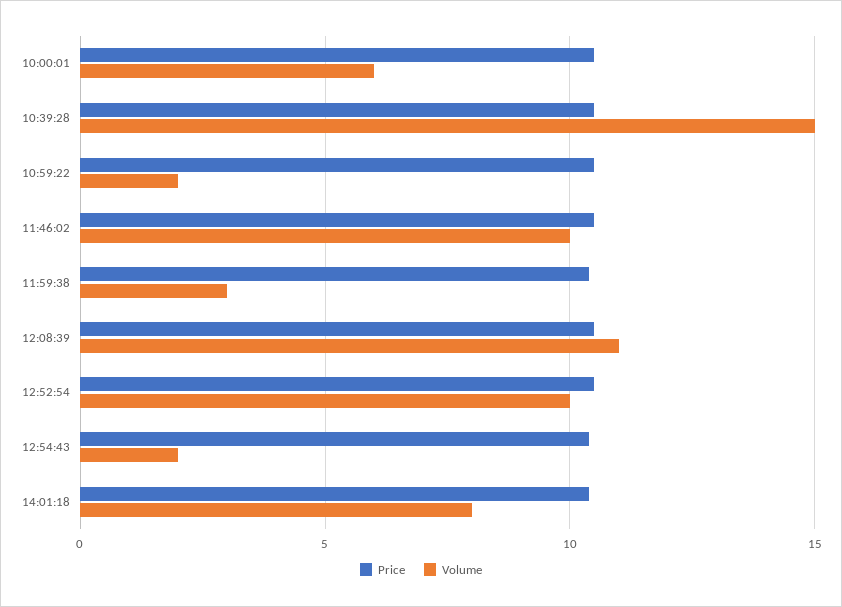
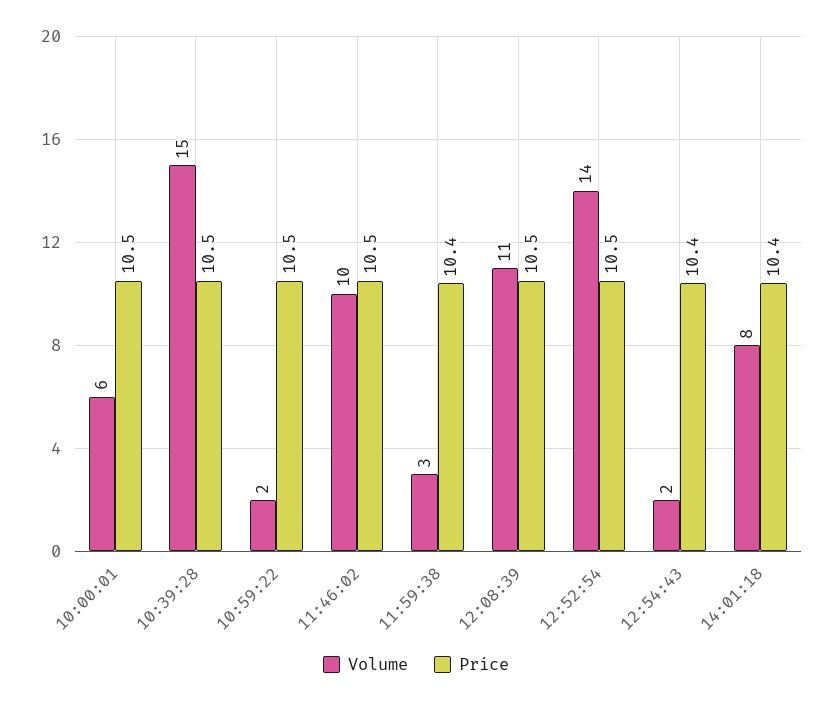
  {
    "Price": {
      "10:00:01": 10.5,
      "10:39:28": 10.5,
      "10:59:22": 10.5,
      "11:46:02": 10.5,
      "11:59:38": 10.4,
      "12:08:39": 10.5,
      "12:52:54": 10.5,
      "12:54:43": 10.4,
      "14:01:18": 10.4
    },
    "Volume": {
      "10:00:01": 6,
      "10:39:28": 15,
      "10:59:22": 2,
      "11:46:02": 10,
      "11:59:38": 3,
      "12:08:39": 11,
-     "12:52:54": 10,
+     "12:52:54": 14,
      "12:54:43": 2,
      "14:01:18": 8
    }
  }

